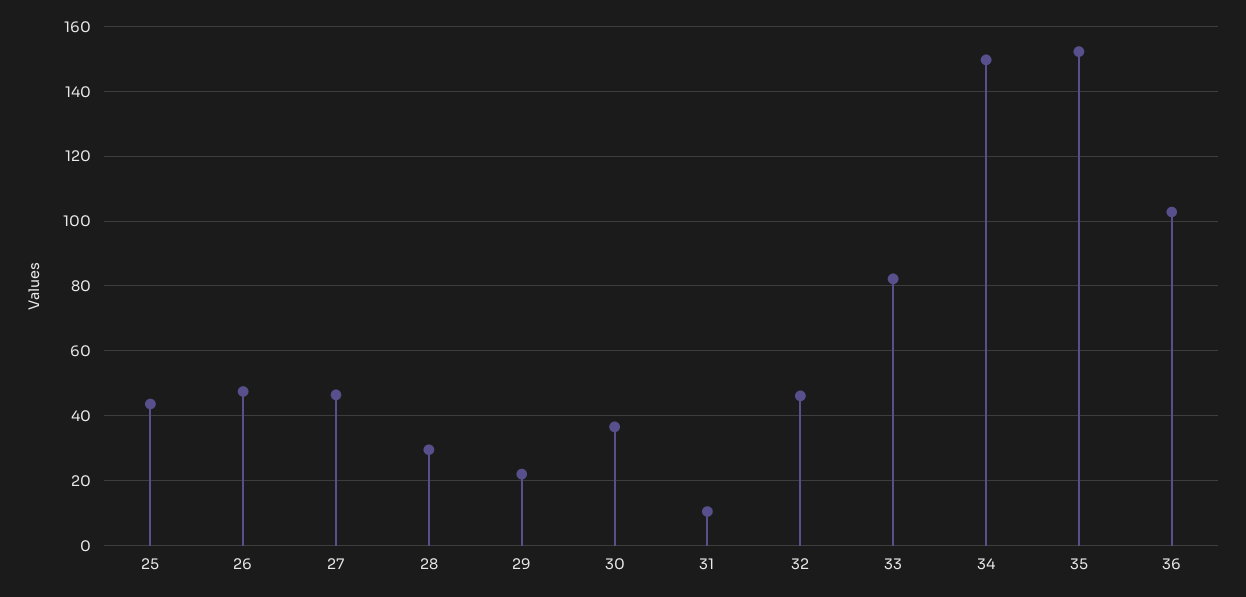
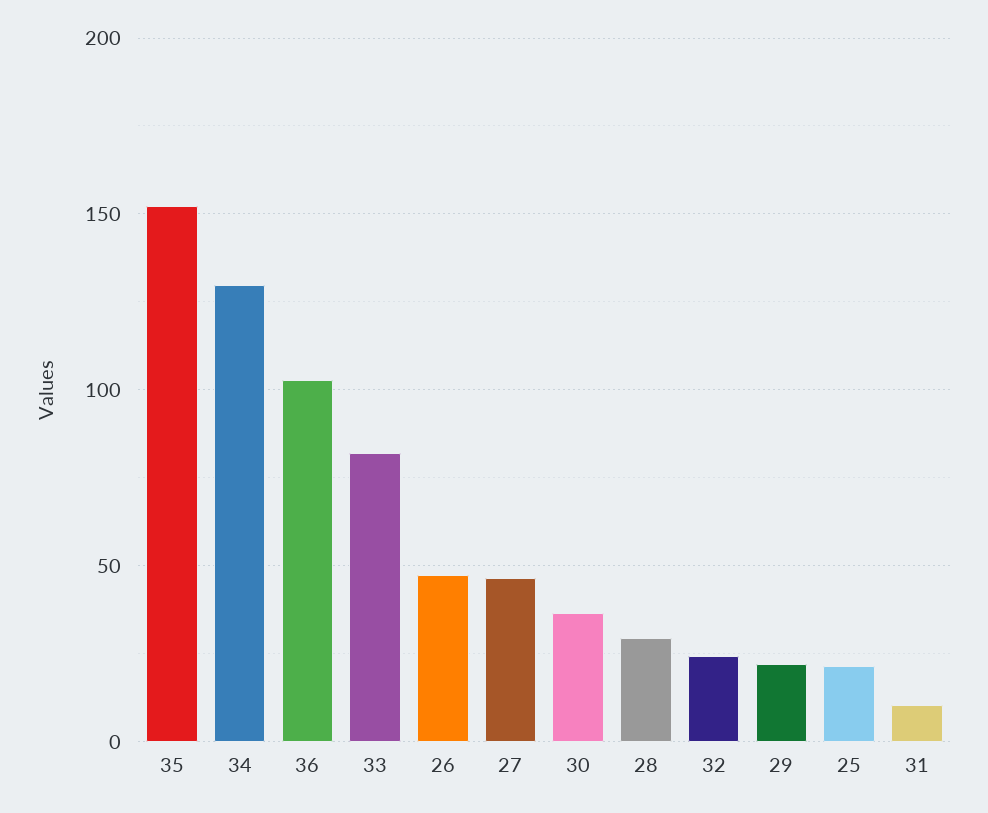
  {
-   "25": 44,
+   "25": 20,
    "26": 48,
    "27": 46,
    "28": 30,
    "29": 22,
    "30": 36,
    "31": 10,
-   "32": 46,
+   "32": 25,
    "33": 82,
-   "34": 150,
+   "34": 130,
    "35": 152,
    "36": 102
  }

